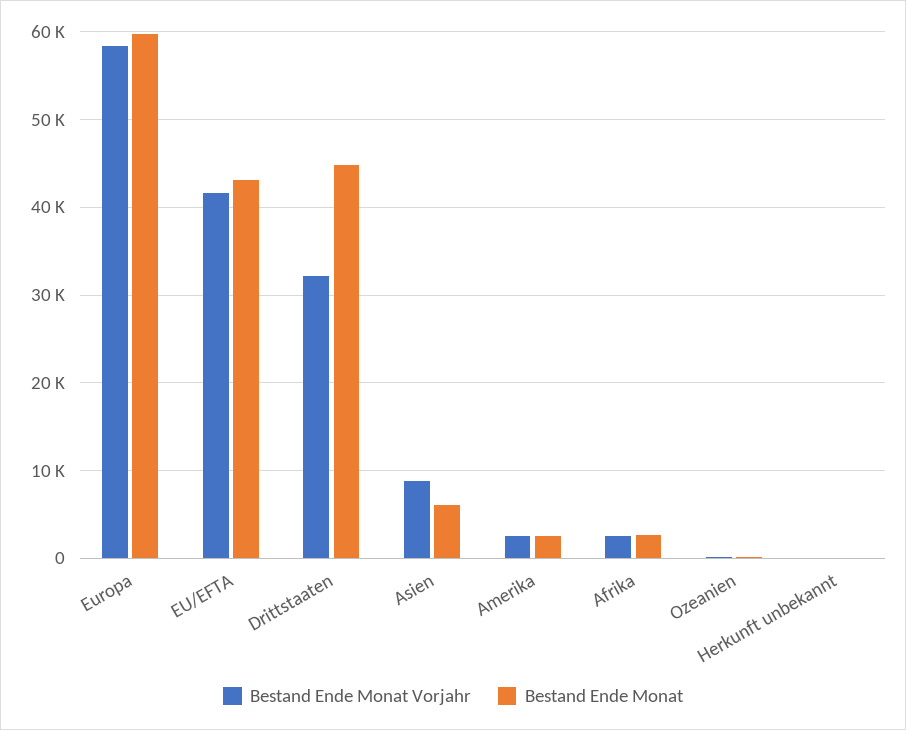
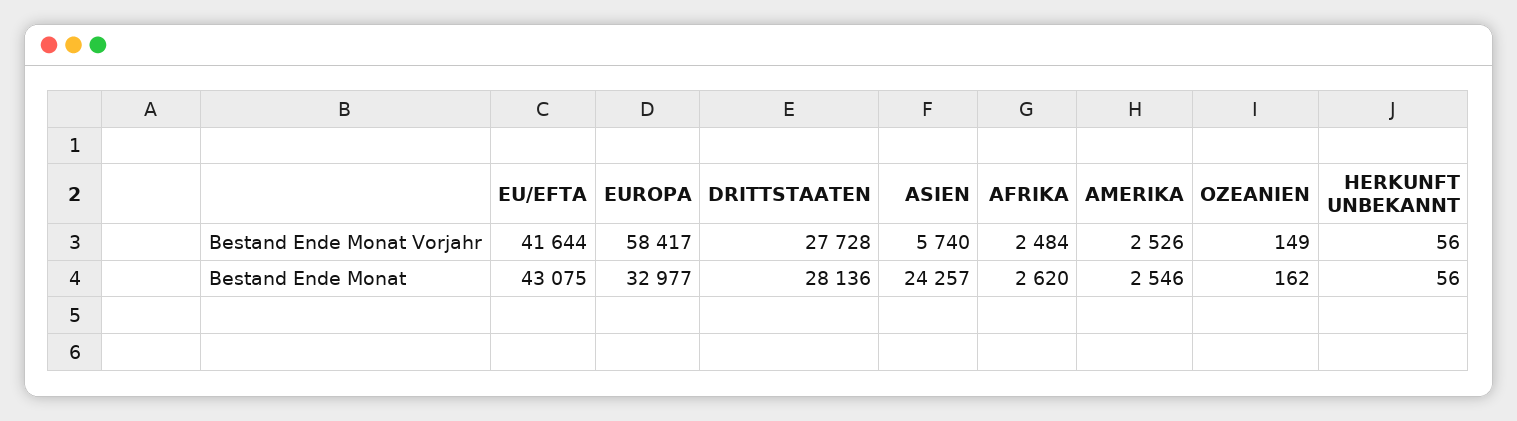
  {
    "Bestand Ende Monat Vorjahr": {
      "Europa": 58417,
      "EU/EFTA": 41644,
-     "Drittstaaten": 32000,
+     "Drittstaaten": 27728,
-     "Asien": 9000,
+     "Asien": 5740,
      "Amerika": 2526,
      "Afrika": 2484,
      "Ozeanien": 149,
      "Herkunft unbekannt": 56
    },
    "Bestand Ende Monat": {
-     "Europa": 60000,
+     "Europa": 32977,
      "EU/EFTA": 43075,
-     "Drittstaaten": 45000,
+     "Drittstaaten": 28136,
-     "Asien": 6000,
+     "Asien": 24257,
      "Amerika": 2546,
      "Afrika": 2620,
      "Ozeanien": 162,
      "Herkunft unbekannt": 56
    }
  }

